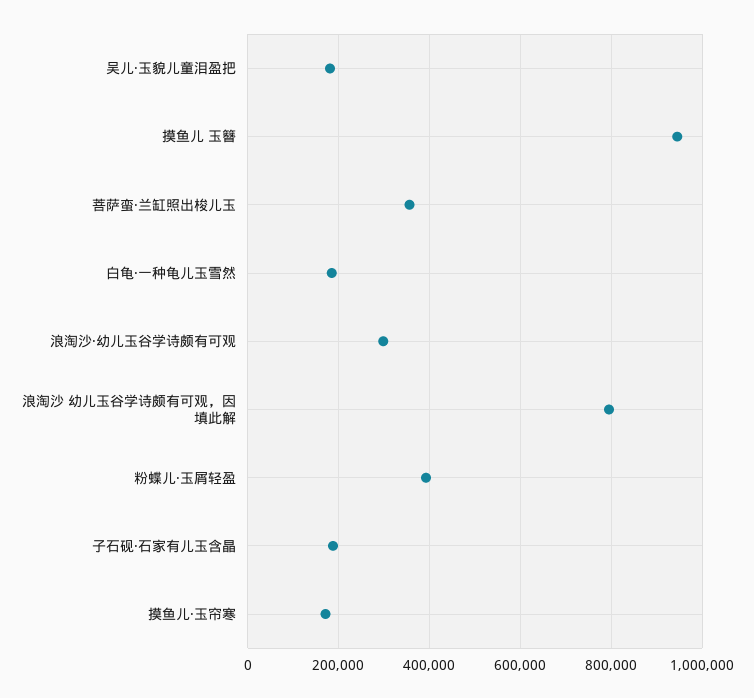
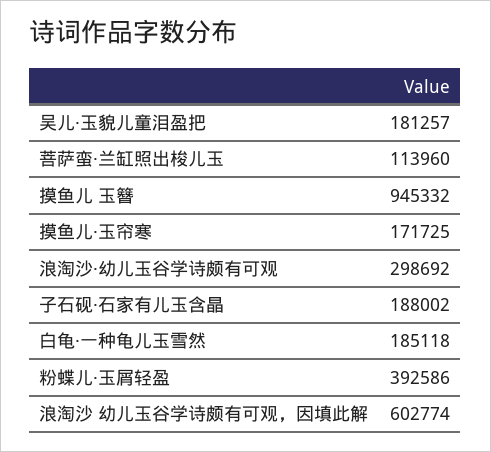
  {
    "吴儿·玉貌儿童泪盈把": 181257,
    "摸鱼儿 玉簪": 945332,
-   "菩萨蛮·兰缸照出梭儿玉": 360000,
+   "菩萨蛮·兰缸照出梭儿玉": 113960,
    "白龟·一种龟儿玉雪然": 185118,
    "浪淘沙·幼儿玉谷学诗颇有可观": 298692,
-   "浪淘沙 幼儿玉谷学诗颇有可观，因填此解": 800000,
+   "浪淘沙 幼儿玉谷学诗颇有可观，因填此解": 602774,
    "粉蝶儿·玉屑轻盈": 392586,
    "子石砚·石家有儿玉含晶": 188002,
    "摸鱼儿·玉帘寒": 171725
  }

